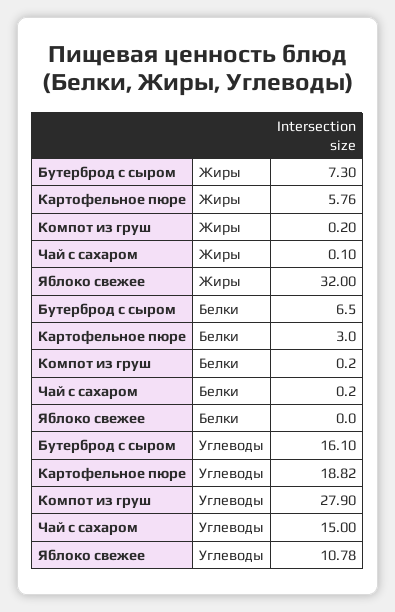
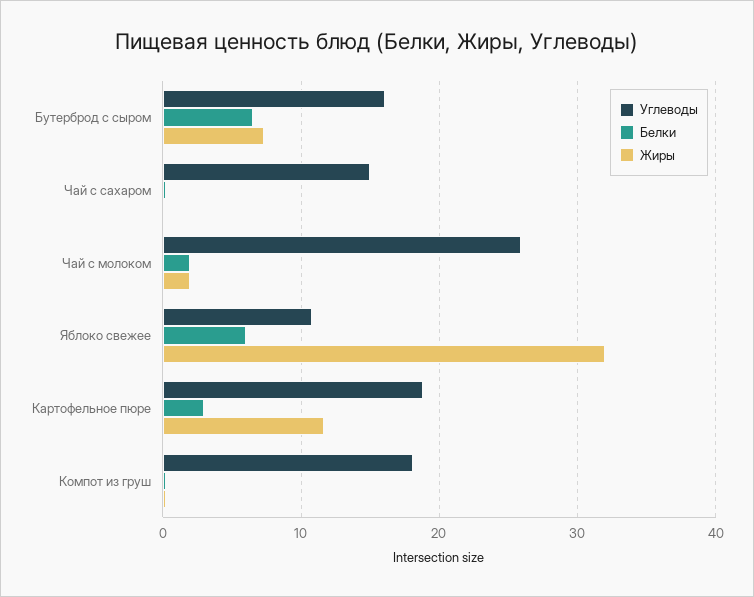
  {
    "Жиры": {
      "Бутерброд с сыром": 7.3,
-     "Картофельное пюре": 5.76,
+     "Картофельное пюре": 12,
      "Компот из груш": 0.2,
      "Чай с сахаром": 0.1,
-     "Яблоко свежее": 32
+     "Яблоко свежее": 32,
+     "Чай с молоком": 2
    },
    "Белки": {
      "Бутерброд с сыром": 6.5,
      "Картофельное пюре": 3,
      "Компот из груш": 0.2,
      "Чай с сахаром": 0.2,
-     "Яблоко свежее": 0
+     "Яблоко свежее": 6,
+     "Чай с молоком": 2
    },
    "Углеводы": {
      "Бутерброд с сыром": 16.1,
      "Картофельное пюре": 18.82,
-     "Компот из груш": 27.9,
+     "Компот из груш": 18,
      "Чай с сахаром": 15,
-     "Яблоко свежее": 10.78
+     "Яблоко свежее": 10.78,
+     "Чай с молоком": 26
    }
  }

